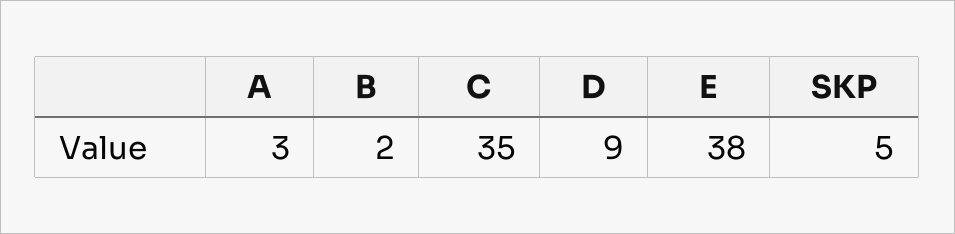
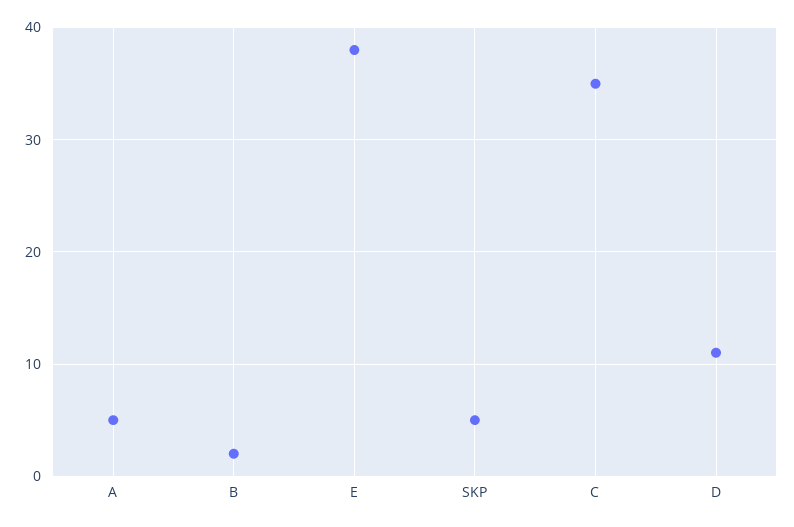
  {
-   "A": 3,
+   "A": 5,
    "B": 2,
    "C": 35,
-   "D": 9,
+   "D": 11,
    "E": 38,
    "SKP": 5
  }

